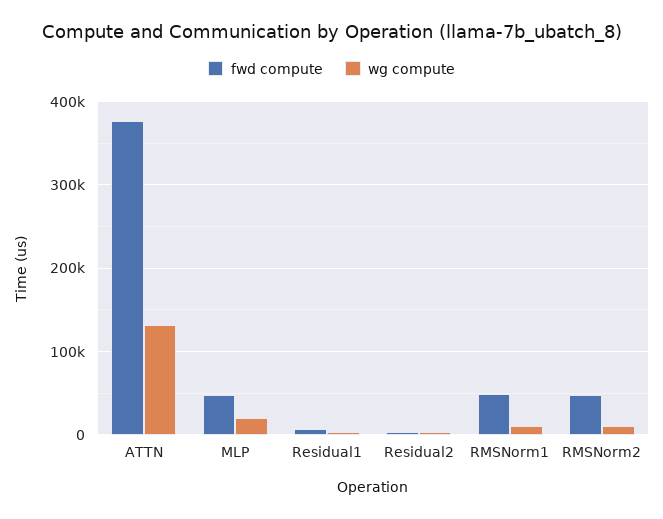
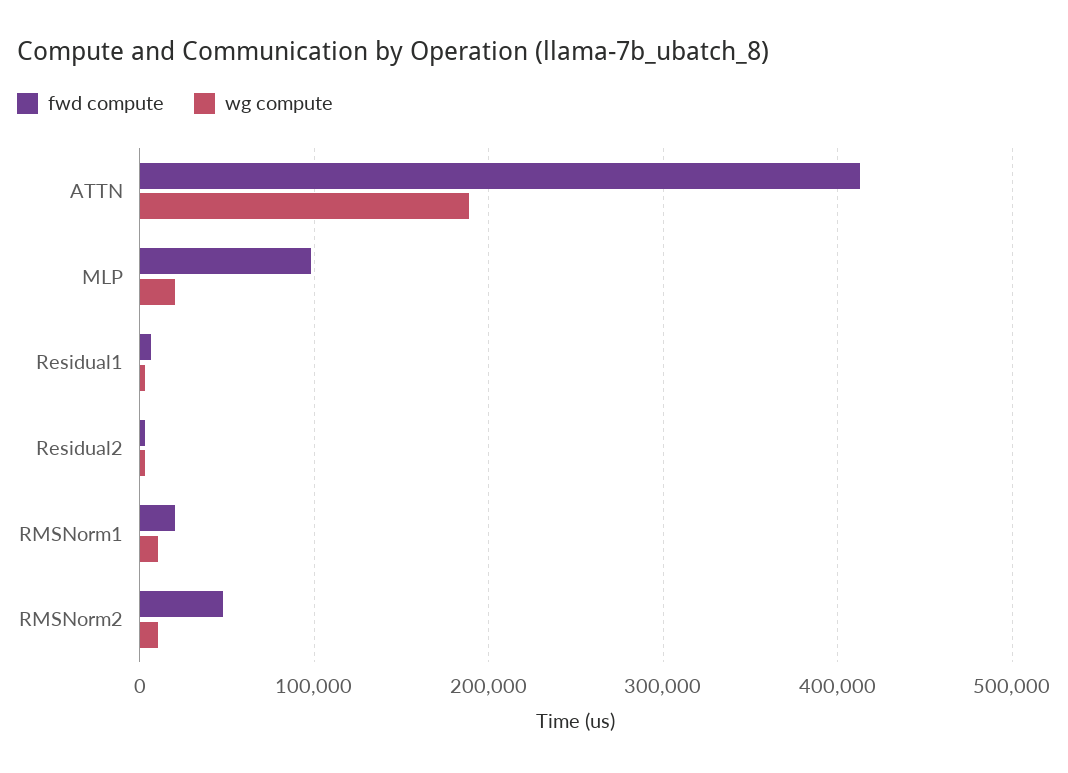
  {
    "fwd compute": {
-     "ATTN": 380000,
+     "ATTN": 410000,
-     "MLP": 50000,
+     "MLP": 100000,
      "Residual1": 10000,
      "Residual2": 0,
-     "RMSNorm1": 50000,
+     "RMSNorm1": 20000,
      "RMSNorm2": 50000
    },
    "wg compute": {
-     "ATTN": 130000,
+     "ATTN": 190000,
      "MLP": 20000,
      "Residual1": 0,
      "Residual2": 0,
      "RMSNorm1": 10000,
      "RMSNorm2": 10000
    }
  }

